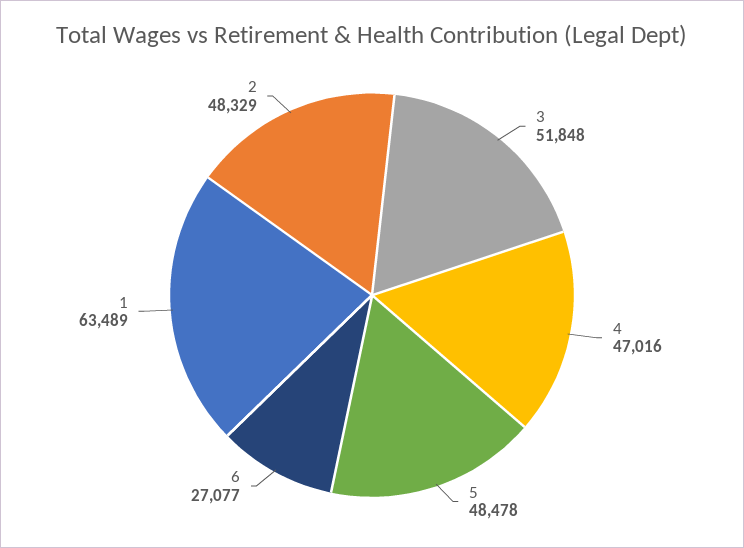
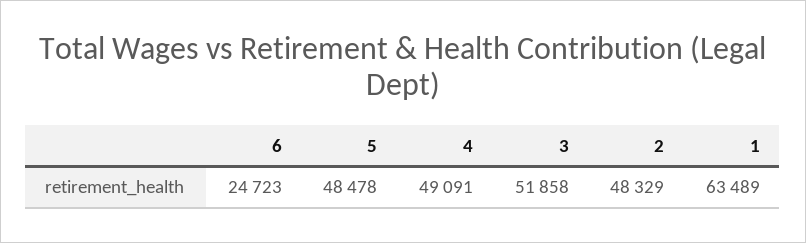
  {
-   "3": 51848,
+   "3": 51858,
-   "4": 47016,
+   "4": 49091,
    "5": 48478,
-   "6": 27077,
+   "6": 24723,
    "1": 63489,
    "2": 48329
  }

